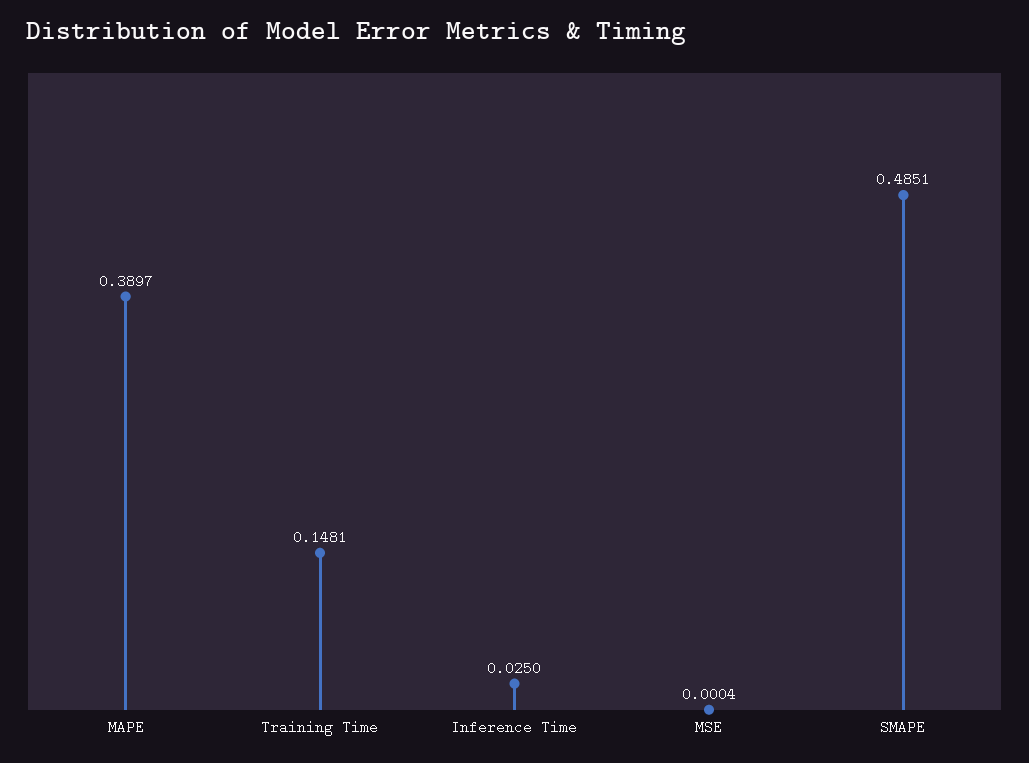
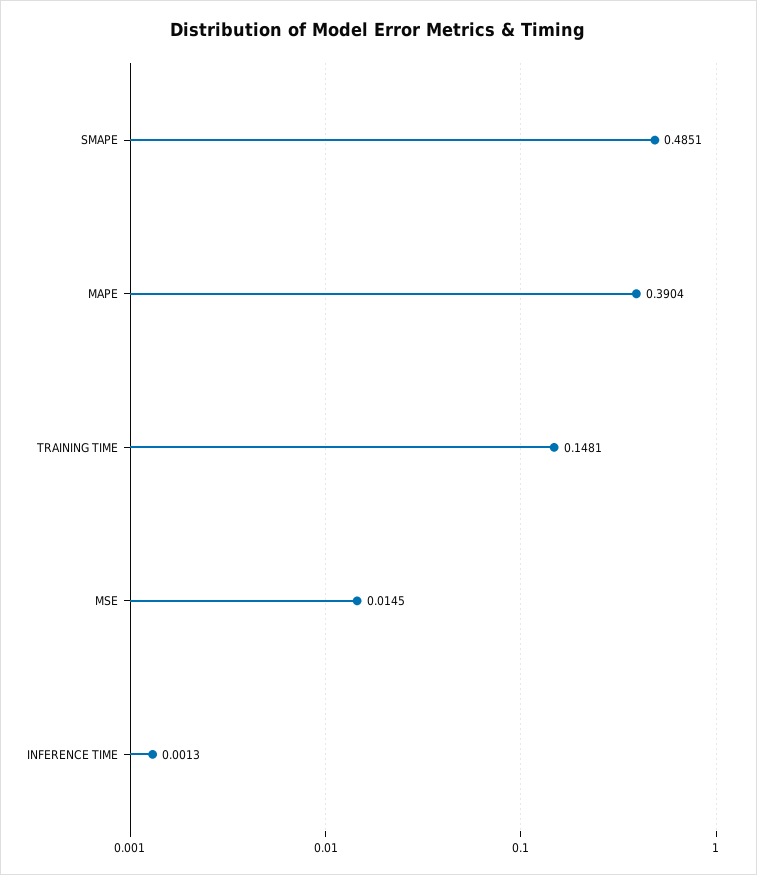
  {
-   "MAPE": 0.3897,
+   "MAPE": 0.3904,
    "Training Time": 0.1481,
-   "Inference Time": 0.025,
+   "Inference Time": 0.0013,
-   "MSE": 0.0004,
+   "MSE": 0.0145,
    "SMAPE": 0.4851
  }

